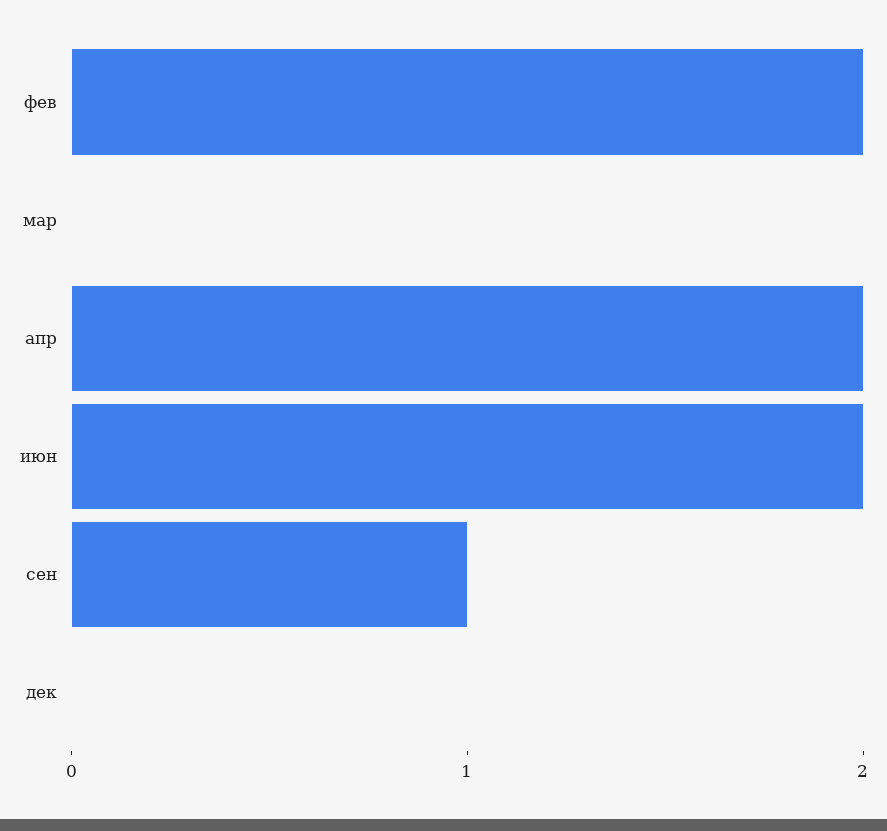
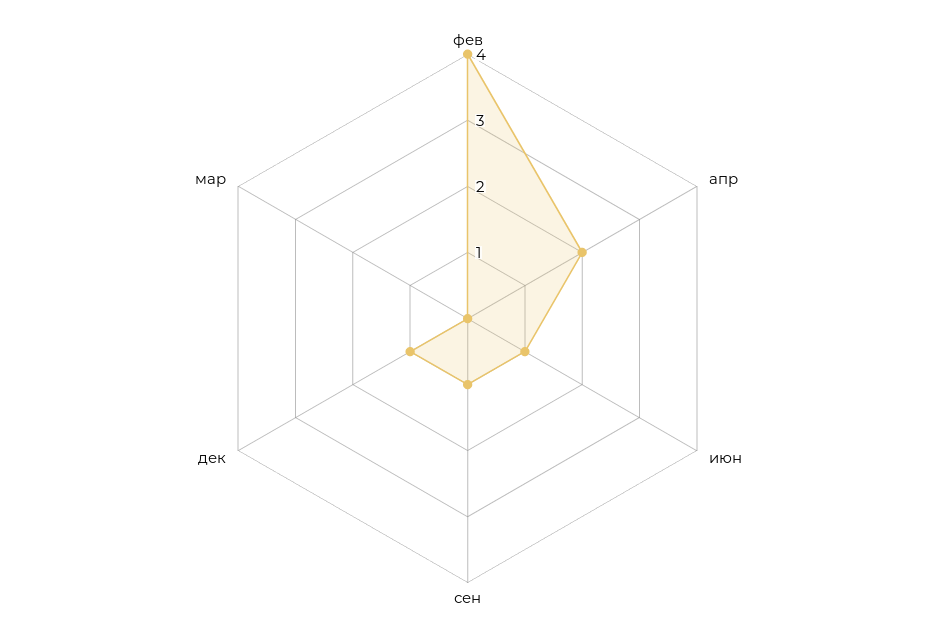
  {
-   "фев": 2,
+   "фев": 4,
    "мар": 0,
    "апр": 2,
-   "июн": 2,
+   "июн": 1,
    "сен": 1,
-   "дек": 0
+   "дек": 1
  }

